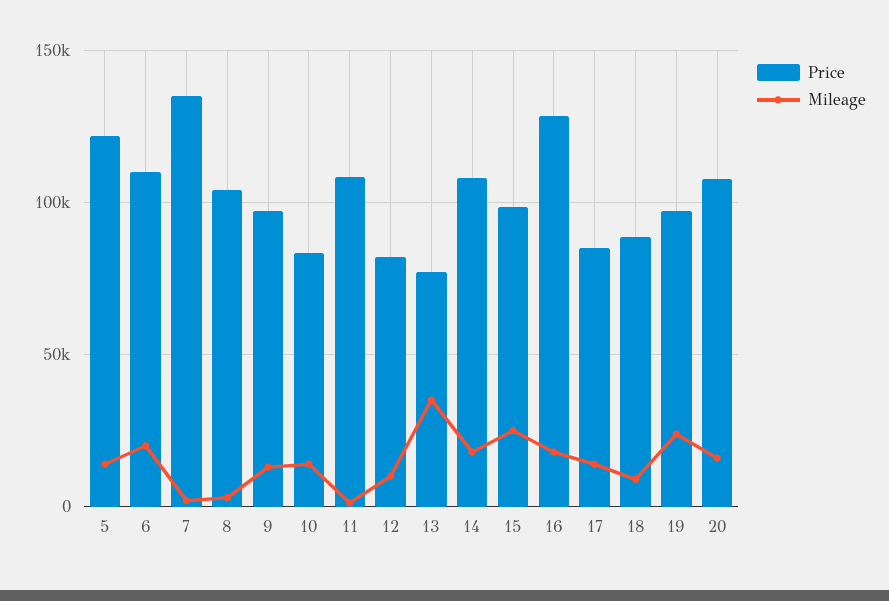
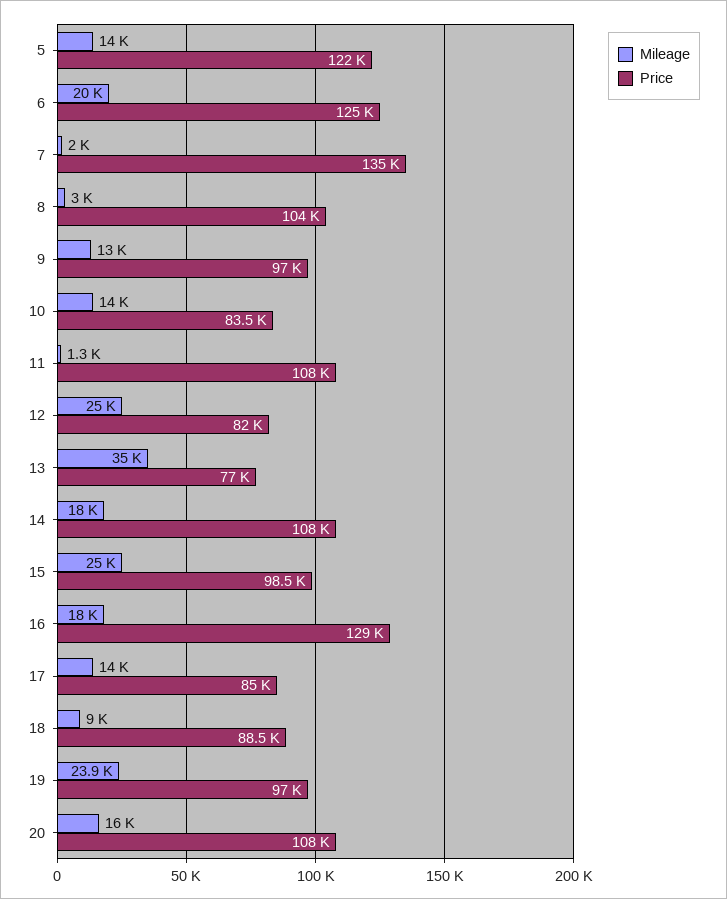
  {
    "Price": {
      "5": 122000,
-     "6": 110000,
+     "6": 125000,
      "7": 135000,
      "8": 104000,
      "9": 97000,
      "10": 83500,
      "11": 108000,
      "12": 82000,
      "13": 77000,
      "14": 108000,
      "15": 98500,
      "16": 129000,
      "17": 85000,
      "18": 88500,
      "19": 97000,
      "20": 108000
    },
    "Mileage": {
      "5": 14000,
      "6": 20000,
      "7": 2000,
      "8": 3000,
      "9": 13000,
      "10": 14000,
      "11": 1300,
-     "12": 10000,
+     "12": 25000,
      "13": 35000,
      "14": 18000,
      "15": 25000,
      "16": 18000,
      "17": 14000,
      "18": 9000,
      "19": 23900,
      "20": 16000
    }
  }

